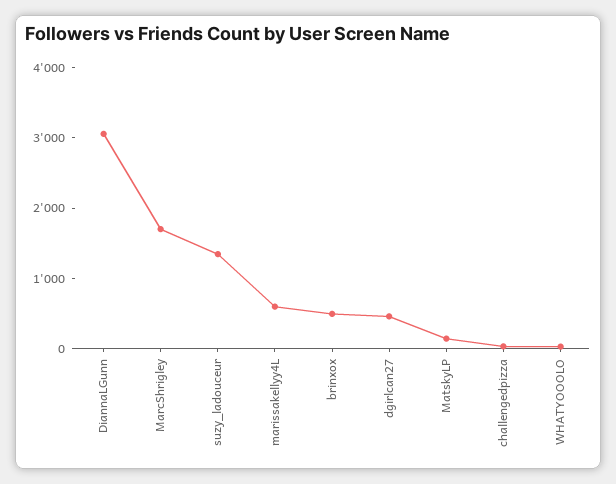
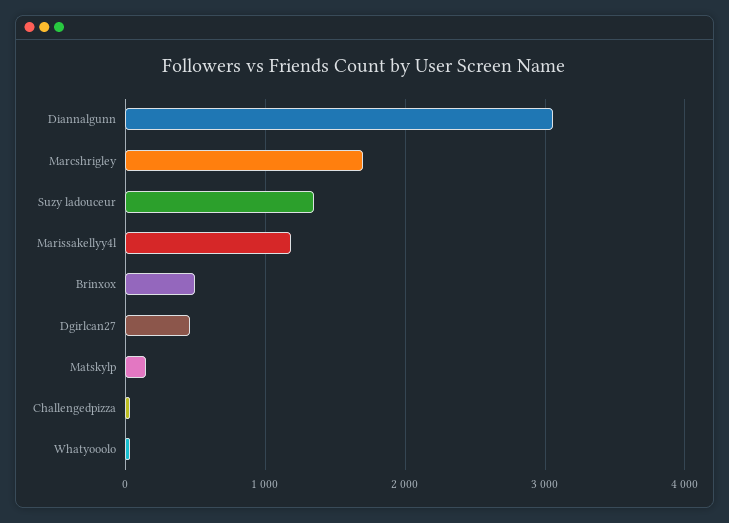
  {
    "DiannaLGunn": 3100,
    "MarcShrigley": 1700,
    "suzy_ladouceur": 1300,
-   "marissakellyy4L": 600,
+   "marissakellyy4L": 1200,
    "brinxox": 500,
    "dgirlcan27": 500,
    "MatskyLP": 100,
    "challengedpizza": 0,
    "WHATYOOOLO": 0
  }

